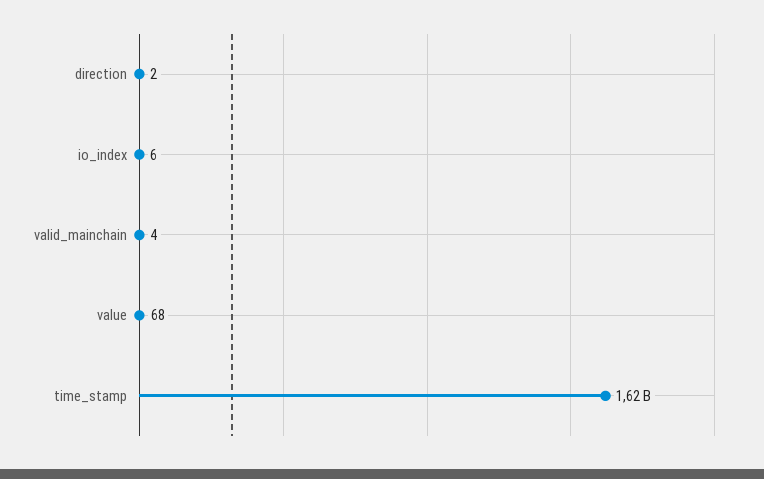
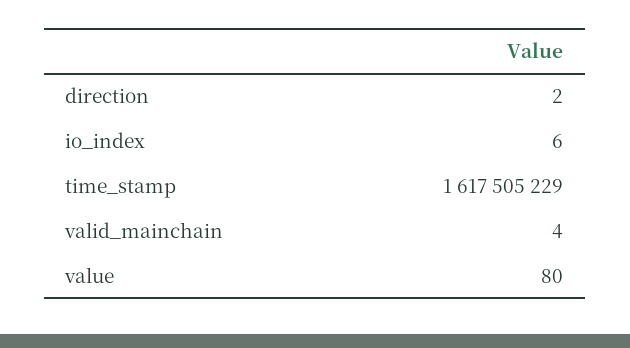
  {
    "direction": 2,
    "io_index": 6,
    "valid_mainchain": 4,
-   "value": 68,
+   "value": 80,
    "time_stamp": 1617505229
  }

